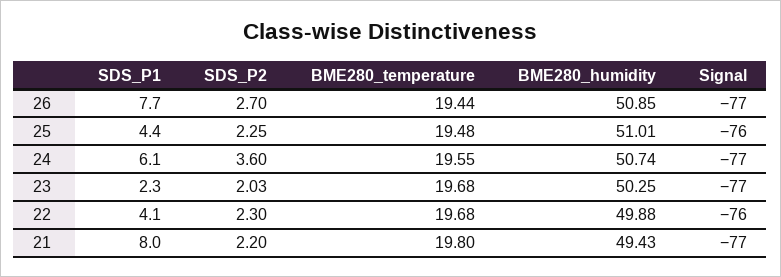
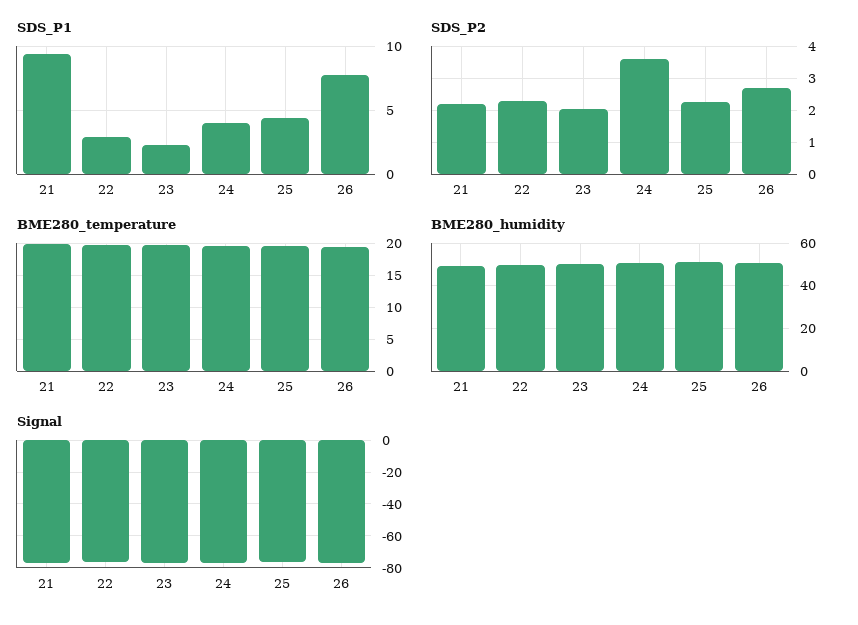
  {
    "SDS_P1": {
      "26": 7.7,
      "25": 4.4,
-     "24": 6.1,
+     "24": 4,
      "23": 2.3,
-     "22": 4.1,
+     "22": 3,
-     "21": 8
+     "21": 9.5
    },
    "SDS_P2": {
      "26": 2.7,
      "25": 2.25,
      "24": 3.6,
      "23": 2.03,
      "22": 2.3,
      "21": 2.2
    },
    "BME280_temperature": {
      "26": 19.44,
      "25": 19.48,
      "24": 19.55,
      "23": 19.68,
      "22": 19.68,
      "21": 19.8
    },
    "BME280_humidity": {
      "26": 50.85,
      "25": 51.01,
      "24": 50.74,
      "23": 50.25,
      "22": 49.88,
      "21": 49.43
    },
    "Signal": {
      "26": -77,
      "25": -76,
      "24": -77,
      "23": -77,
      "22": -76,
      "21": -77
    }
  }

